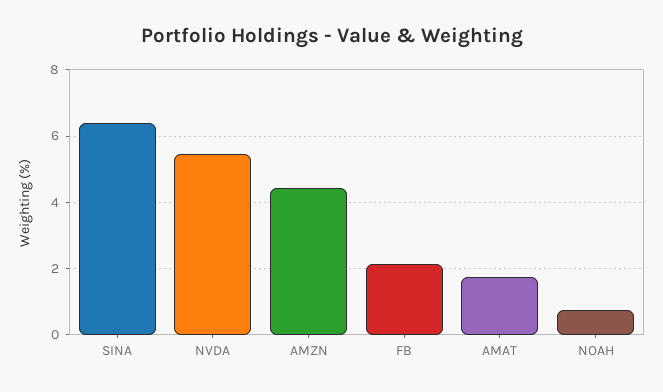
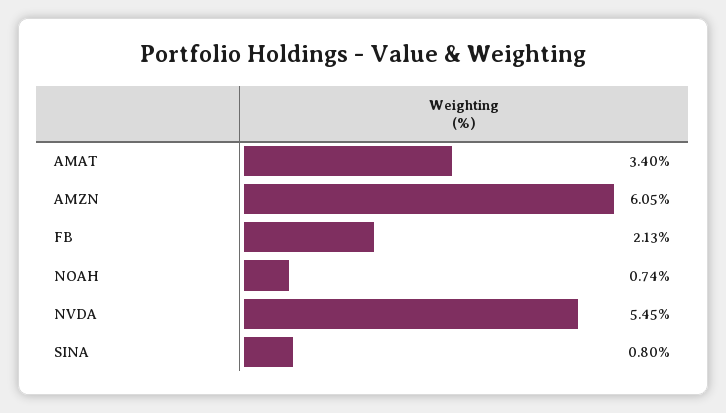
  {
-   "SINA": 6.4,
+   "SINA": 0.8,
    "NVDA": 5.45,
-   "AMZN": 4.4,
+   "AMZN": 6.05,
    "FB": 2.13,
-   "AMAT": 1.8,
+   "AMAT": 3.4,
    "NOAH": 0.74
  }

